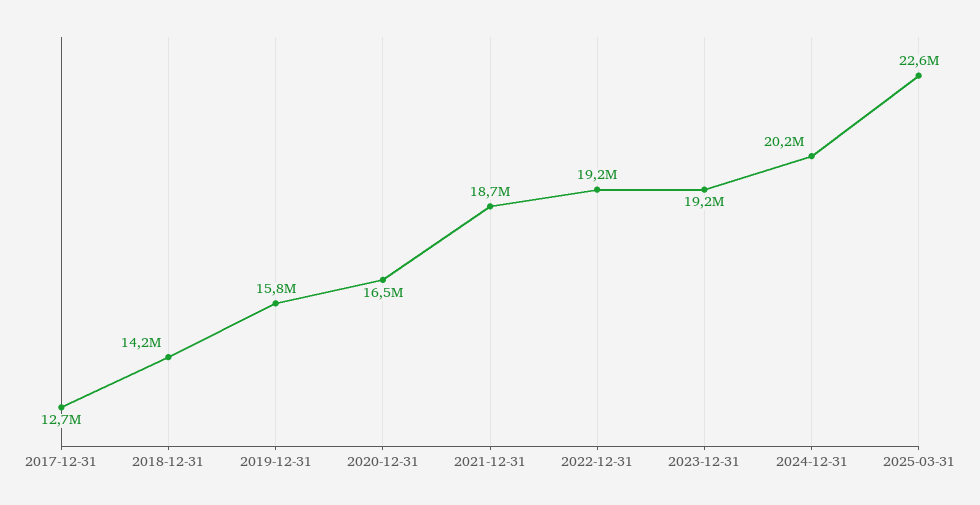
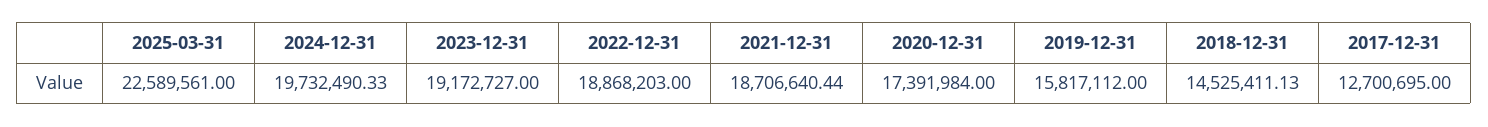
  {
    "2017-12-31": 12700695,
-   "2018-12-31": 14200000,
+   "2018-12-31": 14525411.13,
    "2019-12-31": 15817112,
-   "2020-12-31": 16500000,
+   "2020-12-31": 17391984,
    "2021-12-31": 18706640.44,
-   "2022-12-31": 19200000,
+   "2022-12-31": 18868203,
    "2023-12-31": 19172727,
-   "2024-12-31": 20200000,
+   "2024-12-31": 19732490.33,
    "2025-03-31": 22589561
  }

